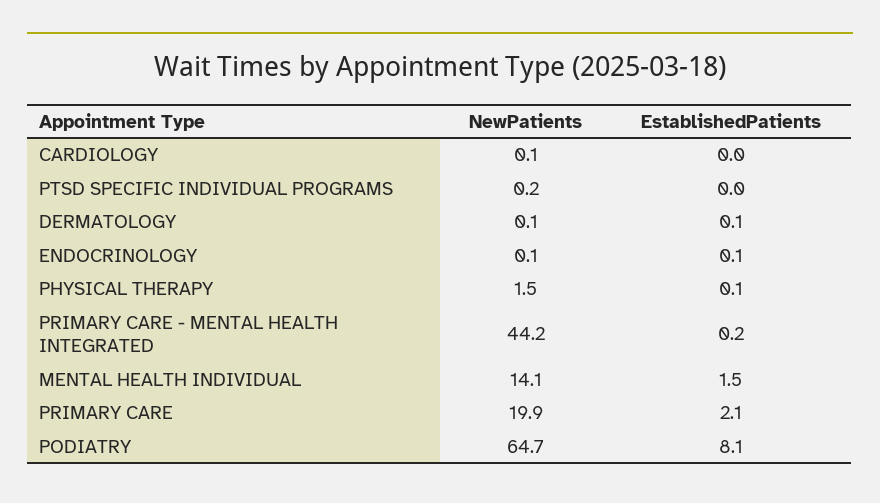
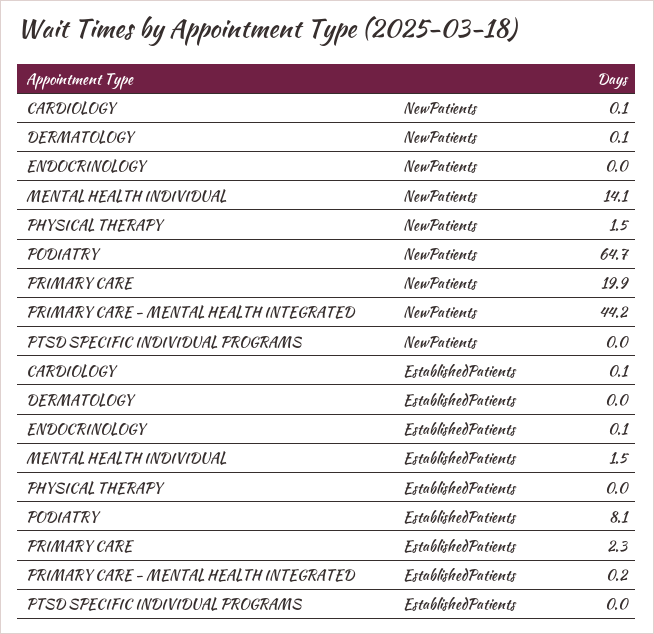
  {
    "NewPatients": {
      "CARDIOLOGY": 0.1,
-     "PTSD SPECIFIC INDIVIDUAL PROGRAMS": 0.2,
+     "PTSD SPECIFIC INDIVIDUAL PROGRAMS": 0,
      "DERMATOLOGY": 0.1,
-     "ENDOCRINOLOGY": 0.1,
+     "ENDOCRINOLOGY": 0,
      "PHYSICAL THERAPY": 1.5,
      "PRIMARY CARE - MENTAL HEALTH INTEGRATED": 44.2,
      "MENTAL HEALTH INDIVIDUAL": 14.1,
      "PRIMARY CARE": 19.9,
      "PODIATRY": 64.7
    },
    "EstablishedPatients": {
-     "CARDIOLOGY": 0,
+     "CARDIOLOGY": 0.1,
      "PTSD SPECIFIC INDIVIDUAL PROGRAMS": 0,
-     "DERMATOLOGY": 0.1,
+     "DERMATOLOGY": 0,
      "ENDOCRINOLOGY": 0.1,
-     "PHYSICAL THERAPY": 0.1,
+     "PHYSICAL THERAPY": 0,
      "PRIMARY CARE - MENTAL HEALTH INTEGRATED": 0.2,
      "MENTAL HEALTH INDIVIDUAL": 1.5,
-     "PRIMARY CARE": 2.1,
+     "PRIMARY CARE": 2.3,
      "PODIATRY": 8.1
    }
  }

